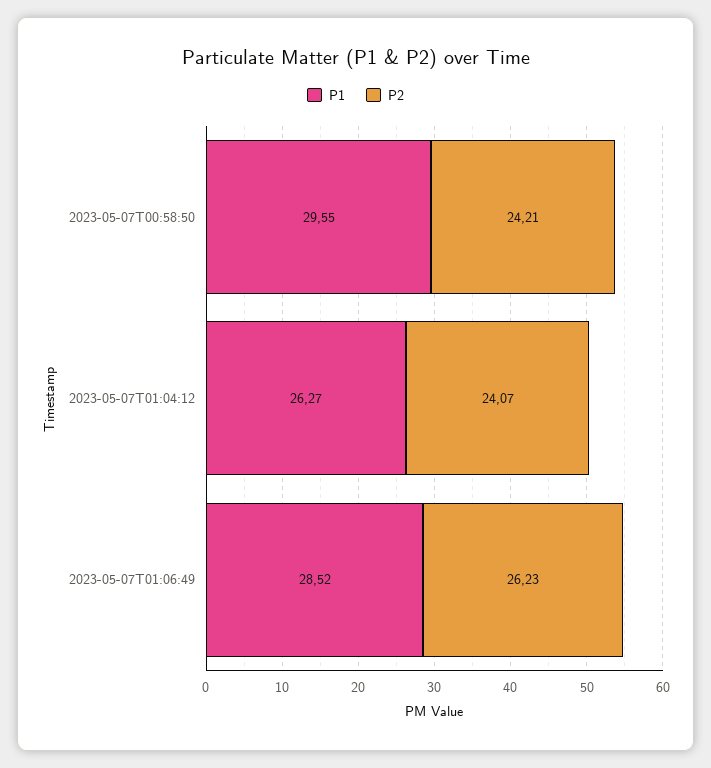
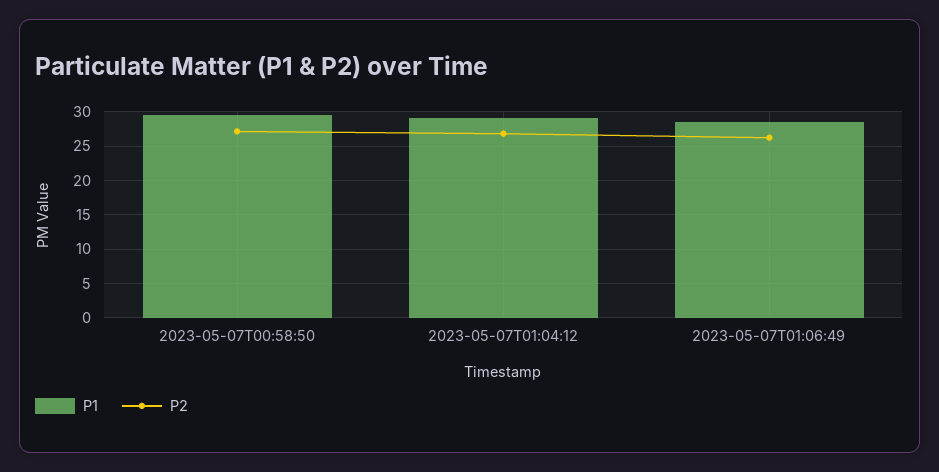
  {
    "P1": {
      "2023-05-07T00:58:50": 29.55,
-     "2023-05-07T01:04:12": 26.27,
+     "2023-05-07T01:04:12": 29,
      "2023-05-07T01:06:49": 28.52
    },
    "P2": {
-     "2023-05-07T00:58:50": 24.21,
+     "2023-05-07T00:58:50": 27,
-     "2023-05-07T01:04:12": 24.07,
+     "2023-05-07T01:04:12": 27,
      "2023-05-07T01:06:49": 26.23
    }
  }

